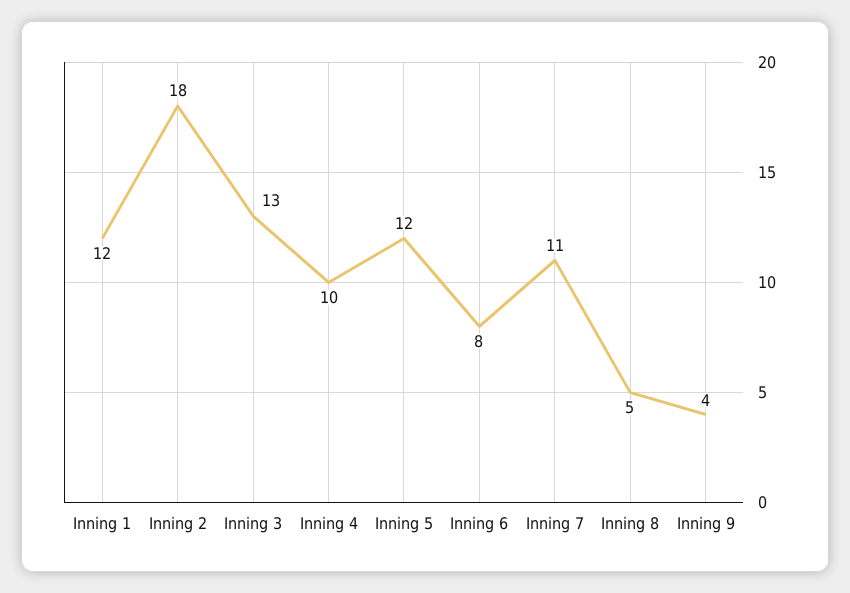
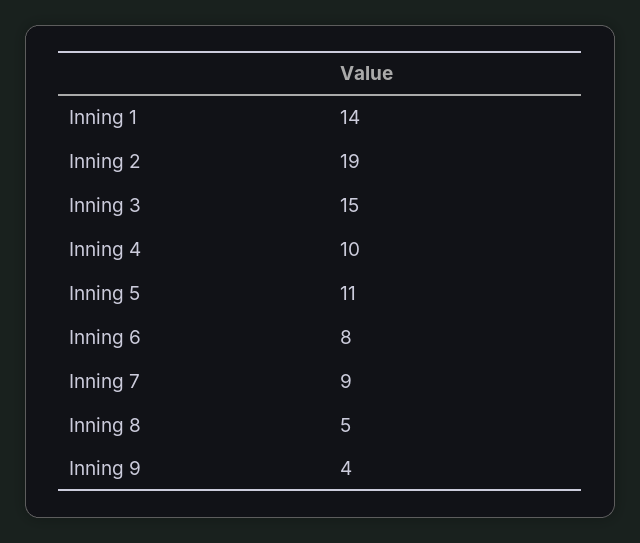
  {
-   "Inning 1": 12,
+   "Inning 1": 14,
-   "Inning 2": 18,
+   "Inning 2": 19,
-   "Inning 3": 13,
+   "Inning 3": 15,
    "Inning 4": 10,
-   "Inning 5": 12,
+   "Inning 5": 11,
    "Inning 6": 8,
-   "Inning 7": 11,
+   "Inning 7": 9,
    "Inning 8": 5,
    "Inning 9": 4
  }

